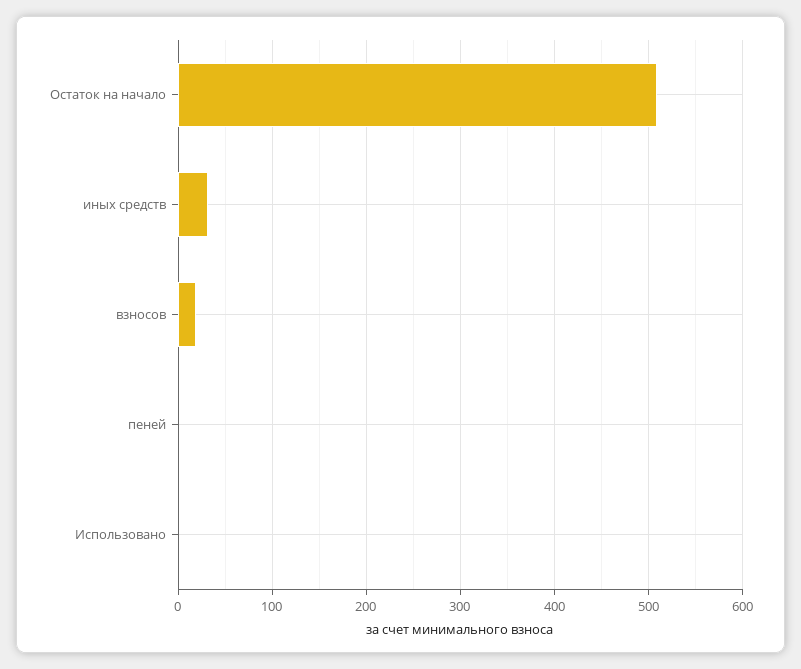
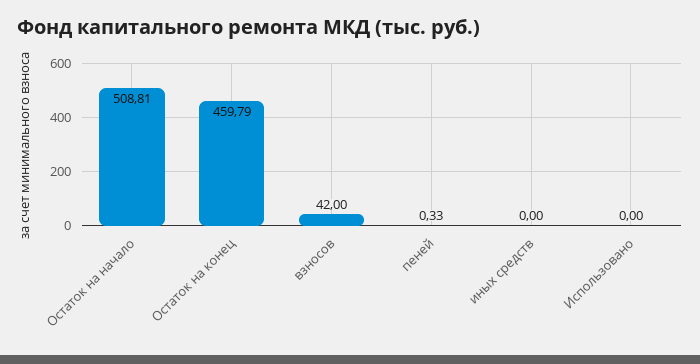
  {
    "Остаток на начало": 508.81,
-   "иных средств": 30,
+   "иных средств": 0,
-   "взносов": 20,
+   "взносов": 42,
    "пеней": 0.33,
-   "Использовано": 0
+   "Использовано": 0,
+   "Остаток на конец": 459.79
  }

